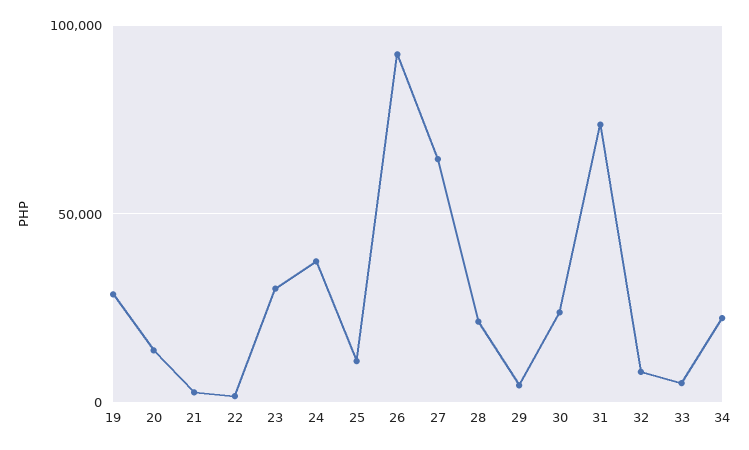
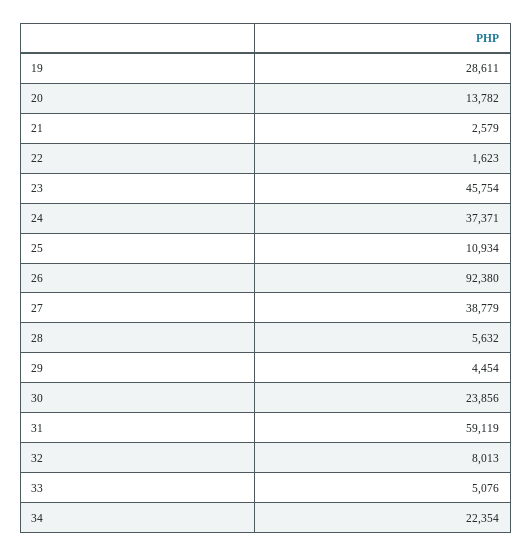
  {
    "19": 28611,
    "20": 13782,
    "21": 2579,
    "22": 1623,
-   "23": 30000,
+   "23": 45754,
    "24": 37371,
    "25": 10934,
    "26": 92380,
-   "27": 65000,
+   "27": 38779,
-   "28": 20000,
+   "28": 5632,
    "29": 4454,
    "30": 23856,
-   "31": 75000,
+   "31": 59119,
    "32": 8013,
    "33": 5076,
    "34": 22354
  }

